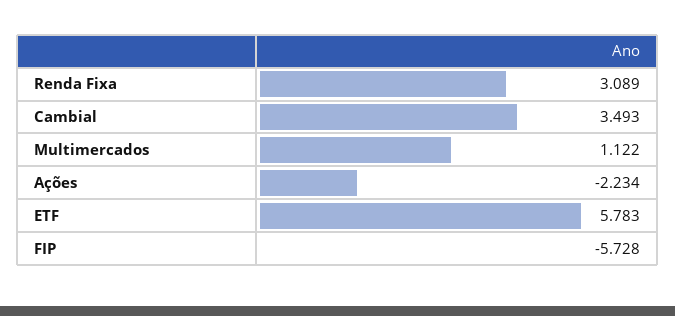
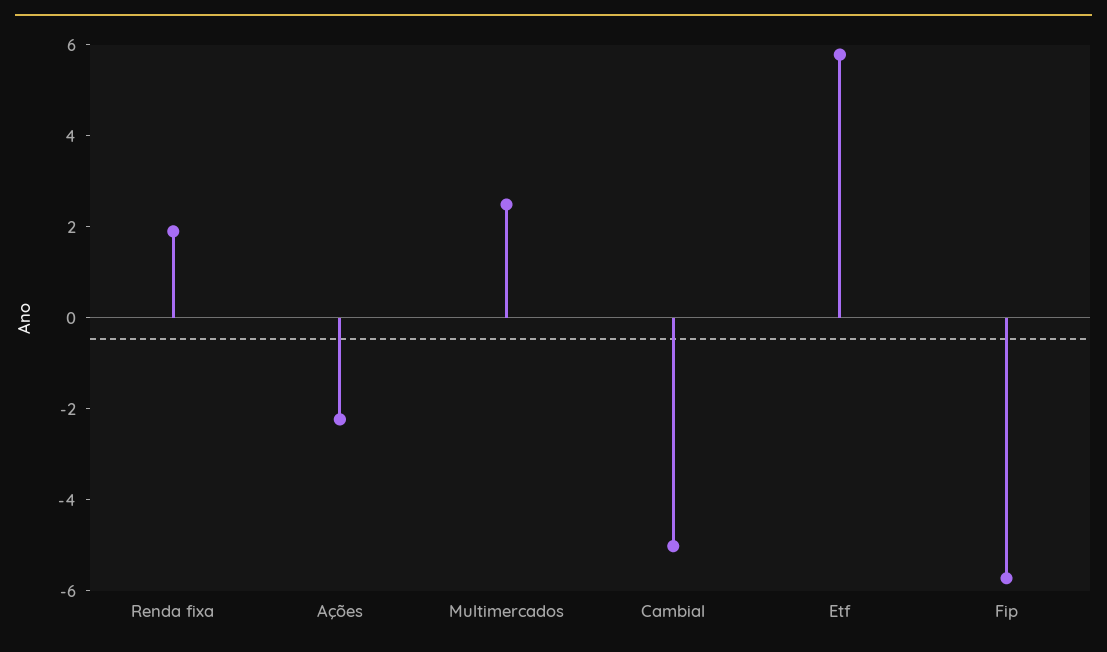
  {
-   "Renda Fixa": 3.089,
+   "Renda Fixa": 2,
-   "Cambial": 3.493,
+   "Cambial": -5,
-   "Multimercados": 1.122,
+   "Multimercados": 2.5,
    "Ações": -2.234,
    "ETF": 5.783,
    "FIP": -5.728
  }

